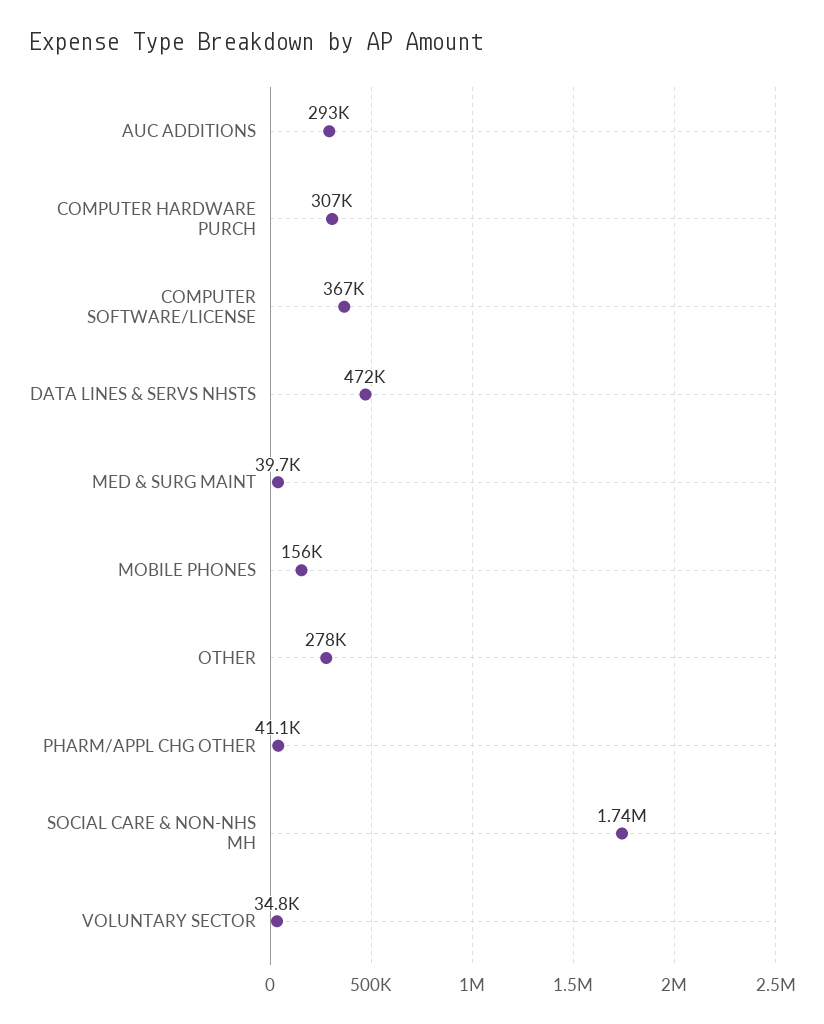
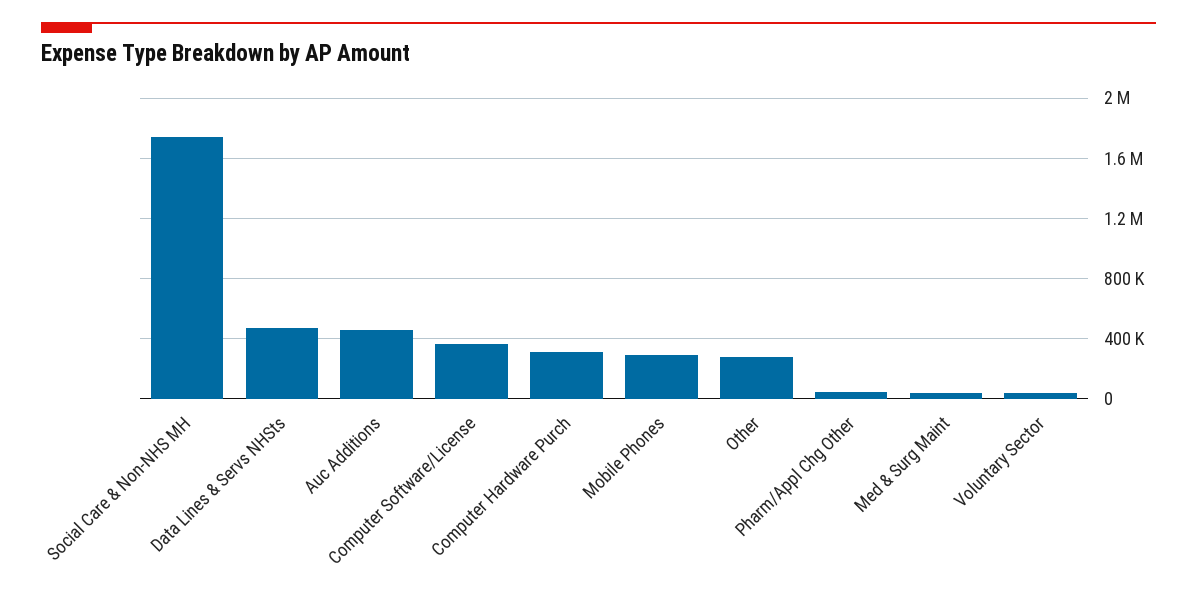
  {
-   "AUC ADDITIONS": 293000,
+   "AUC ADDITIONS": 450000,
    "COMPUTER HARDWARE PURCH": 307000,
    "COMPUTER SOFTWARE/LICENSE": 367000,
    "DATA LINES & SERVS NHSTS": 472000,
    "MED & SURG MAINT": 39700,
-   "MOBILE PHONES": 156000,
+   "MOBILE PHONES": 300000,
    "OTHER": 278000,
    "PHARM/APPL CHG OTHER": 41100,
    "SOCIAL CARE & NON-NHS MH": 1740000,
    "VOLUNTARY SECTOR": 34800
  }

